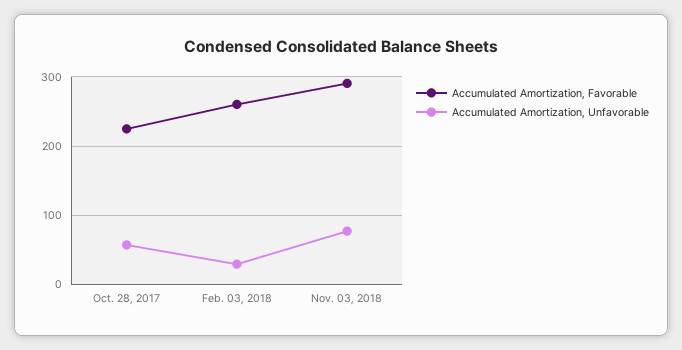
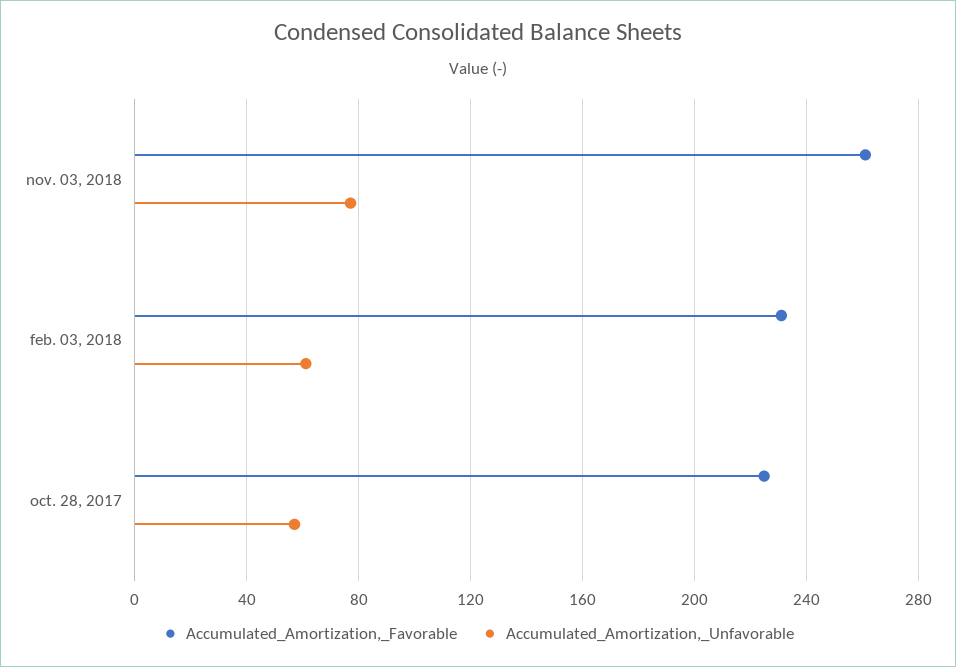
  {
    "Accumulated Amortization, Favorable": {
      "Oct. 28, 2017": 225,
-     "Feb. 03, 2018": 260,
+     "Feb. 03, 2018": 230,
-     "Nov. 03, 2018": 290
+     "Nov. 03, 2018": 260
    },
    "Accumulated Amortization, Unfavorable": {
      "Oct. 28, 2017": 55,
-     "Feb. 03, 2018": 30,
+     "Feb. 03, 2018": 60,
      "Nov. 03, 2018": 75
    }
  }

